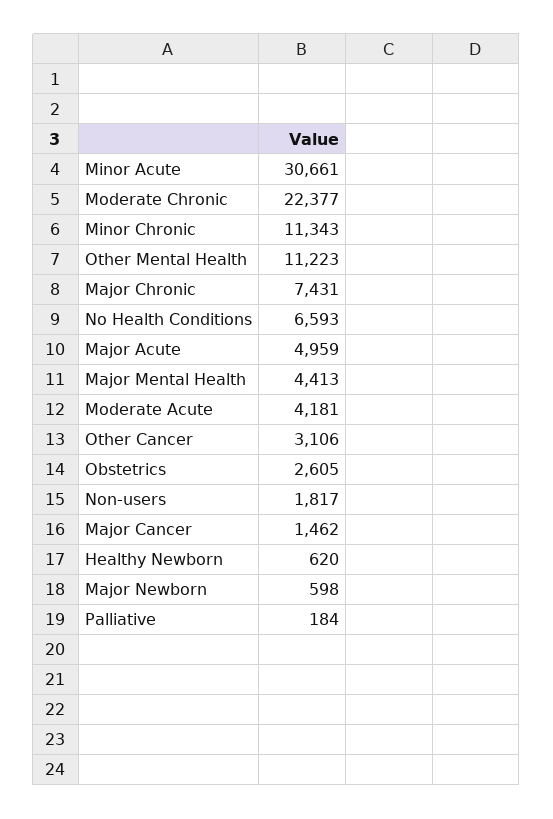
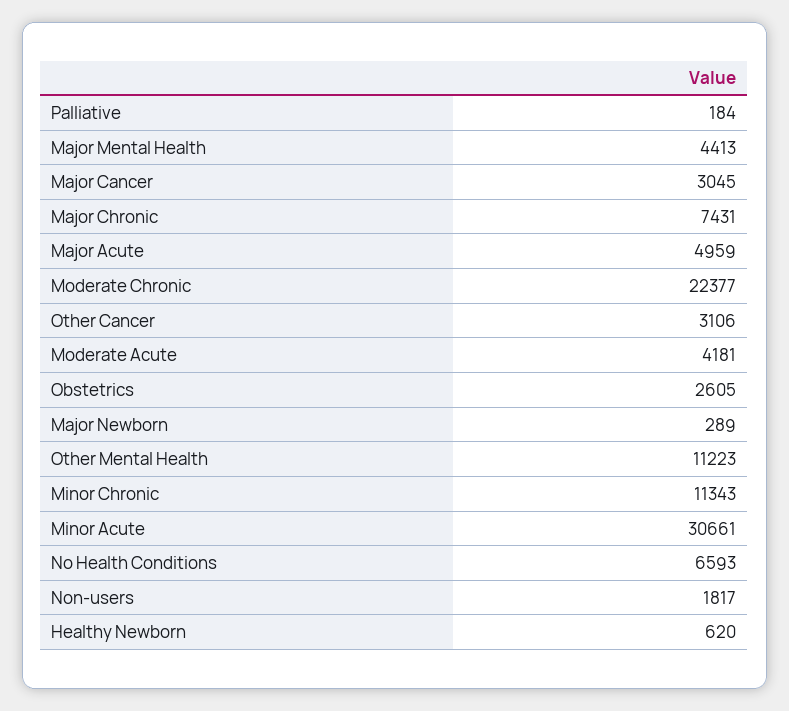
  {
    "Minor Acute": 30661,
    "Moderate Chronic": 22377,
    "Minor Chronic": 11343,
    "Other Mental Health": 11223,
    "Major Chronic": 7431,
    "No Health Conditions": 6593,
    "Major Acute": 4959,
    "Major Mental Health": 4413,
    "Moderate Acute": 4181,
    "Other Cancer": 3106,
    "Obstetrics": 2605,
    "Non-users": 1817,
-   "Major Cancer": 1462,
+   "Major Cancer": 3045,
    "Healthy Newborn": 620,
-   "Major Newborn": 598,
+   "Major Newborn": 289,
    "Palliative": 184
  }

